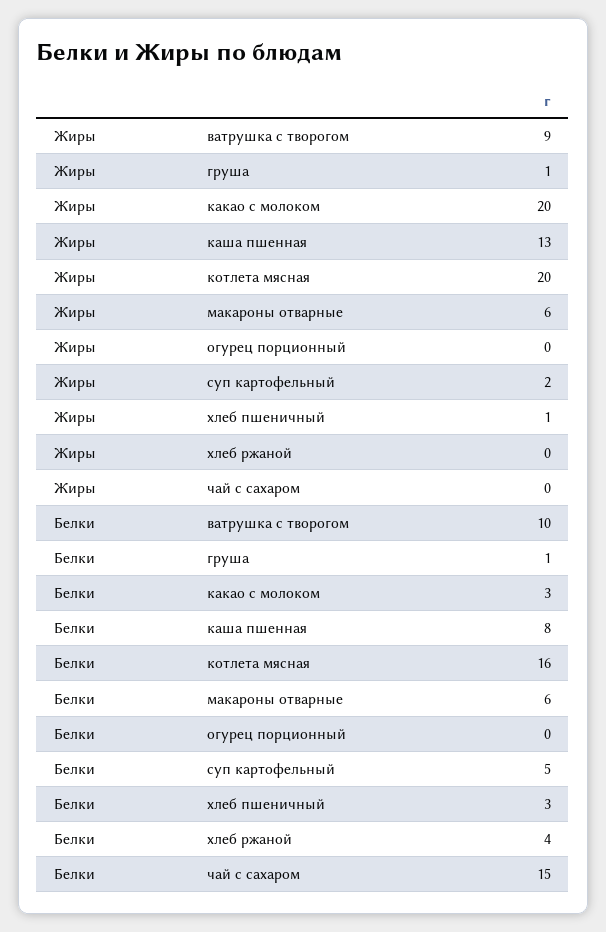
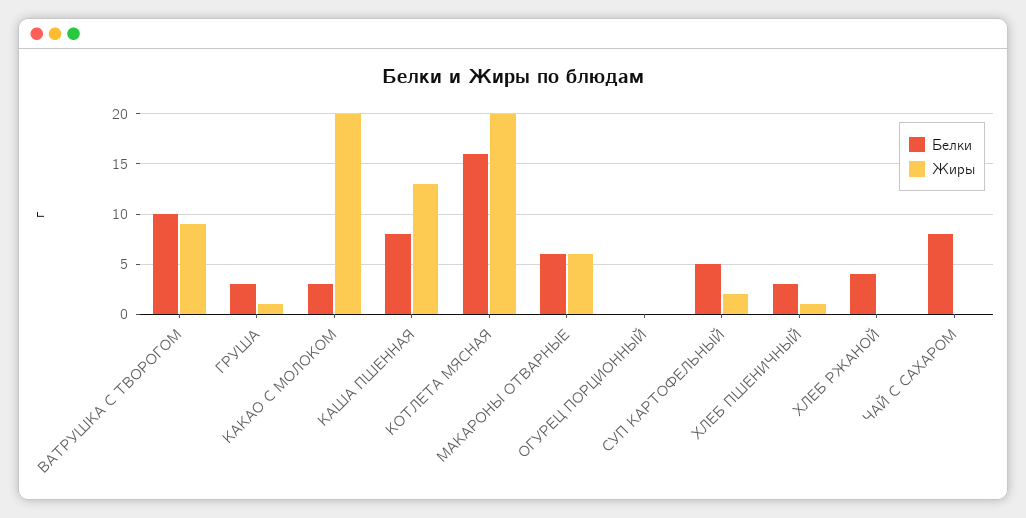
  {
    "Жиры": {
      "ватрушка с творогом": 9,
      "груша": 1,
      "какао с молоком": 20,
      "каша пшенная": 13,
      "котлета мясная": 20,
      "макароны отварные": 6,
      "огурец порционный": 0,
      "суп картофельный": 2,
      "хлеб пшеничный": 1,
      "хлеб ржаной": 0,
      "чай с сахаром": 0
    },
    "Белки": {
      "ватрушка с творогом": 10,
-     "груша": 1,
+     "груша": 3,
      "какао с молоком": 3,
      "каша пшенная": 8,
      "котлета мясная": 16,
      "макароны отварные": 6,
      "огурец порционный": 0,
      "суп картофельный": 5,
      "хлеб пшеничный": 3,
      "хлеб ржаной": 4,
-     "чай с сахаром": 15
+     "чай с сахаром": 8
    }
  }

